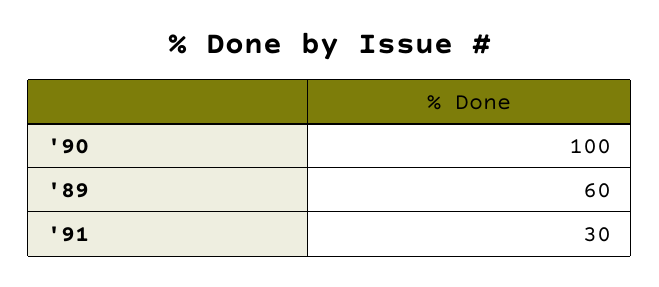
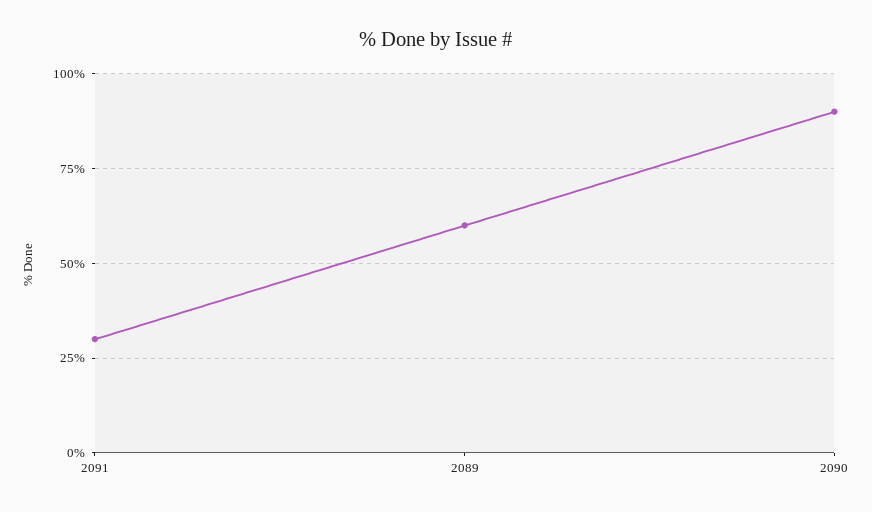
  {
-   "'90": 100,
+   "'90": 90,
    "'89": 60,
    "'91": 30
  }

